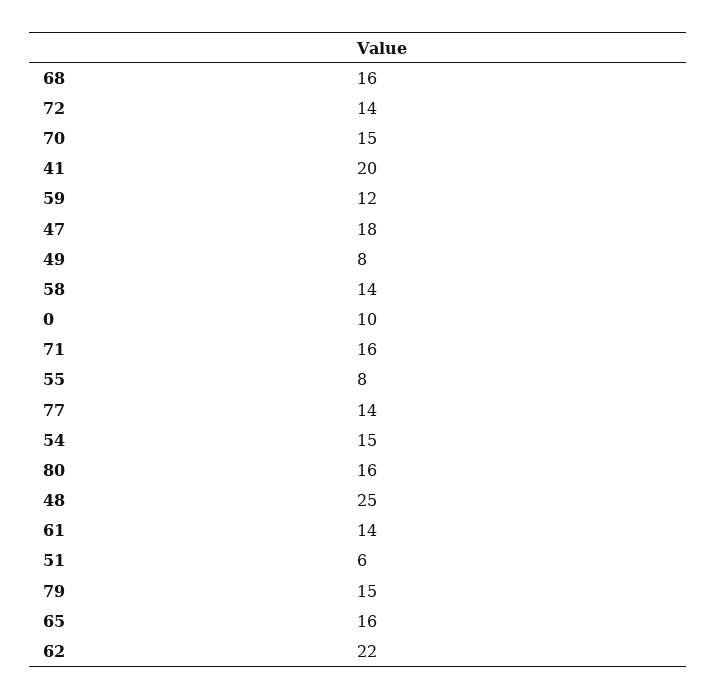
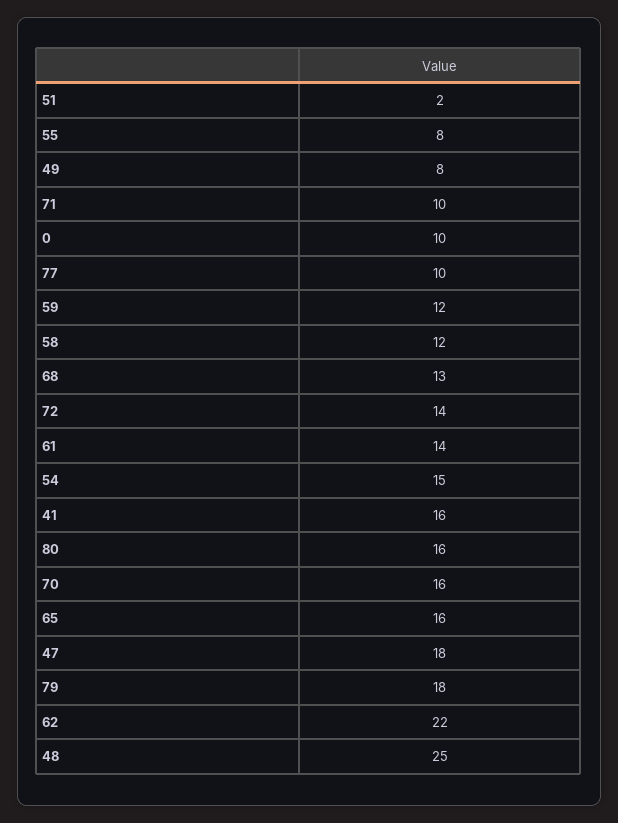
  {
-   "68": 16,
+   "68": 13,
    "72": 14,
-   "70": 15,
+   "70": 16,
-   "41": 20,
+   "41": 16,
    "59": 12,
    "47": 18,
    "49": 8,
-   "58": 14,
+   "58": 12,
    "0": 10,
-   "71": 16,
+   "71": 10,
    "55": 8,
-   "77": 14,
+   "77": 10,
    "54": 15,
    "80": 16,
    "48": 25,
    "61": 14,
-   "51": 6,
+   "51": 2,
-   "79": 15,
+   "79": 18,
    "65": 16,
    "62": 22
  }

